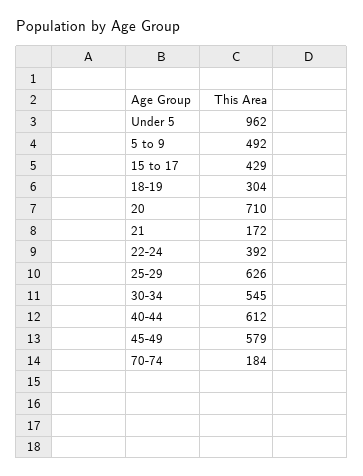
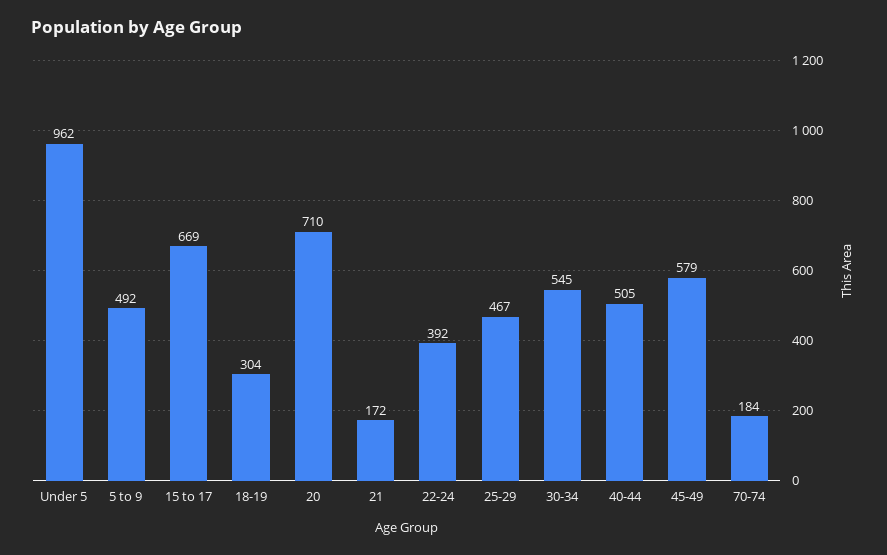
  {
    "Under 5": 962,
    "5 to 9": 492,
-   "15 to 17": 429,
+   "15 to 17": 669,
    "18-19": 304,
    "20": 710,
    "21": 172,
    "22-24": 392,
-   "25-29": 626,
+   "25-29": 467,
    "30-34": 545,
-   "40-44": 612,
+   "40-44": 505,
    "45-49": 579,
    "70-74": 184
  }

